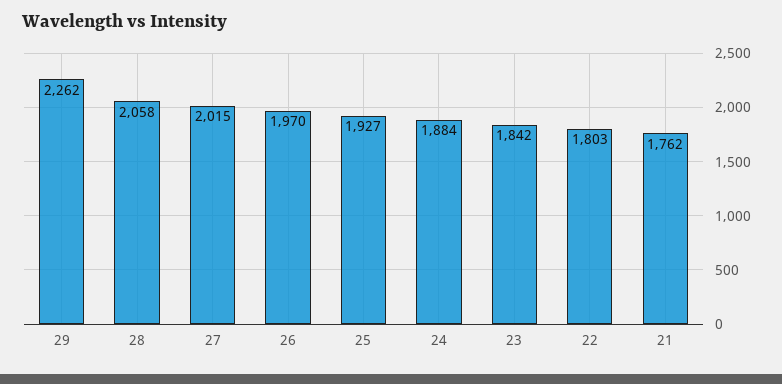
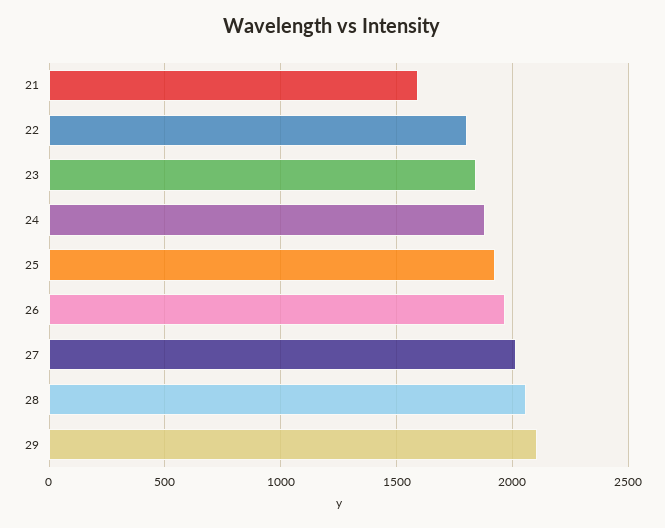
  {
-   "29": 2262,
+   "29": 2100,
    "28": 2058,
    "27": 2015,
    "26": 1970,
    "25": 1927,
    "24": 1884,
    "23": 1842,
    "22": 1803,
-   "21": 1762
+   "21": 1600
  }

